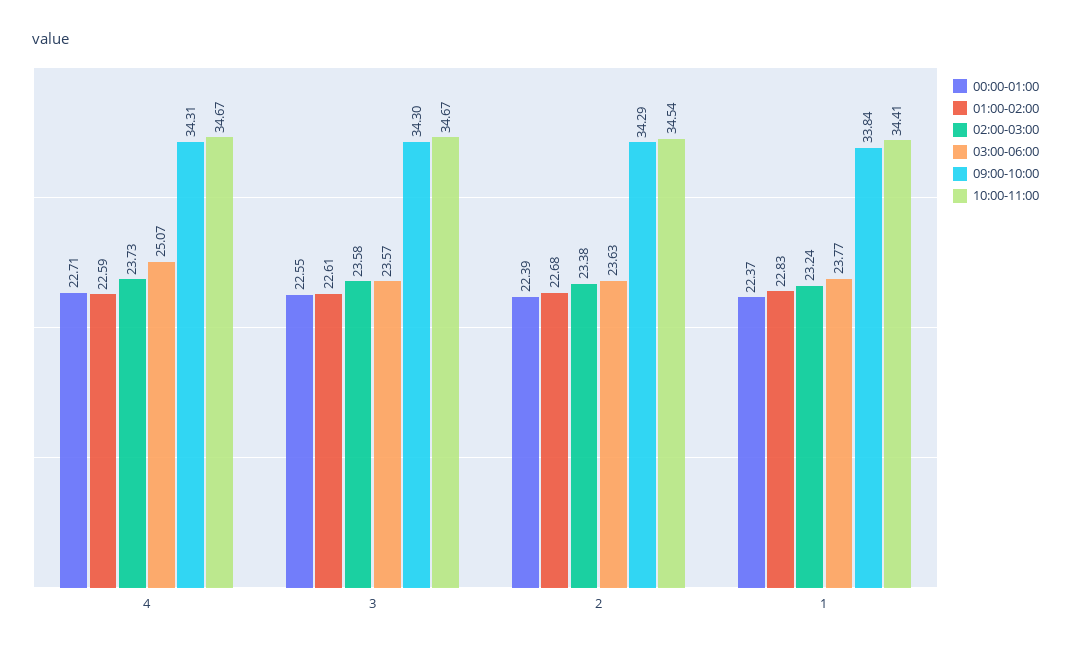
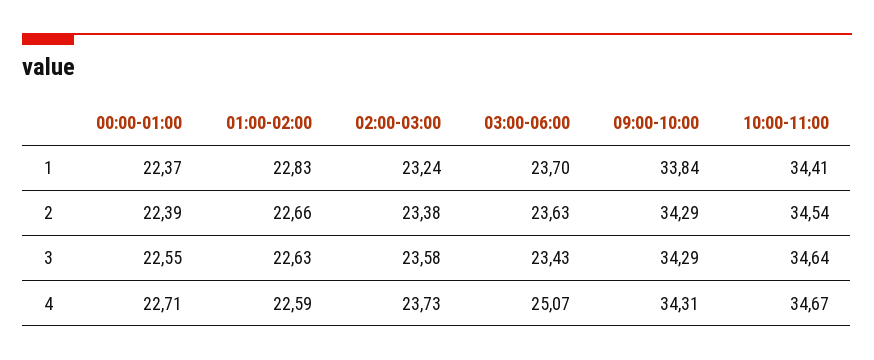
  {
    "00:00-01:00": {
      "4": 22.71,
      "3": 22.55,
      "2": 22.39,
      "1": 22.37
    },
    "01:00-02:00": {
      "4": 22.59,
-     "3": 22.61,
+     "3": 22.63,
-     "2": 22.68,
+     "2": 22.66,
      "1": 22.83
    },
    "02:00-03:00": {
      "4": 23.73,
      "3": 23.58,
      "2": 23.38,
      "1": 23.24
    },
    "03:00-06:00": {
      "4": 25.07,
-     "3": 23.57,
+     "3": 23.43,
      "2": 23.63,
-     "1": 23.77
+     "1": 23.7
    },
    "09:00-10:00": {
      "4": 34.31,
-     "3": 34.3,
+     "3": 34.29,
      "2": 34.29,
      "1": 33.84
    },
    "10:00-11:00": {
      "4": 34.67,
-     "3": 34.67,
+     "3": 34.64,
      "2": 34.54,
      "1": 34.41
    }
  }

